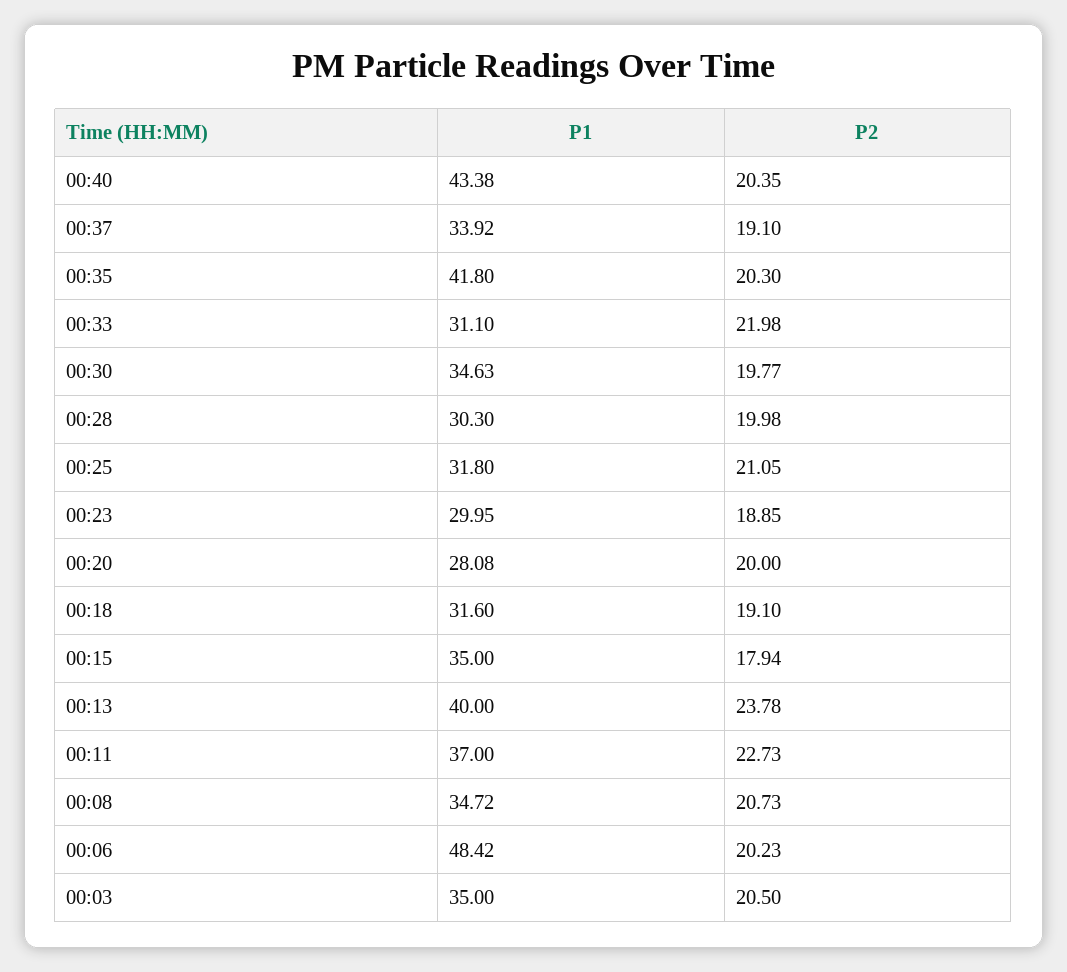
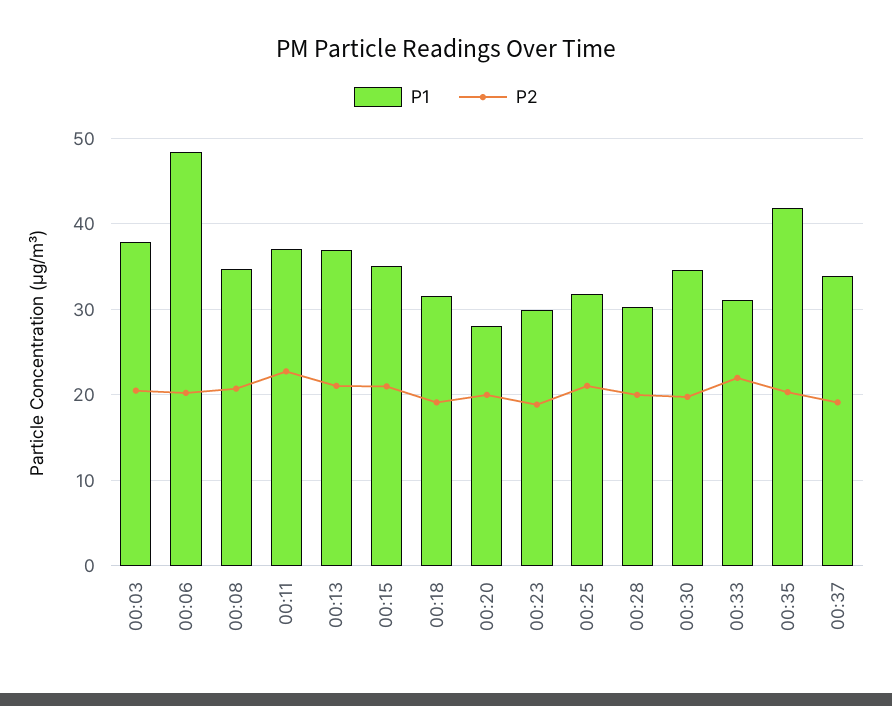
  {
    "P1": {
-     "00:40": 43.38,
      "00:37": 33.92,
      "00:35": 41.8,
      "00:33": 31.1,
      "00:30": 34.63,
      "00:28": 30.3,
      "00:25": 31.8,
      "00:23": 29.95,
      "00:20": 28.08,
      "00:18": 31.6,
      "00:15": 35,
-     "00:13": 40,
+     "00:13": 37,
      "00:11": 37,
      "00:08": 34.72,
      "00:06": 48.42,
-     "00:03": 35
+     "00:03": 38
    },
    "P2": {
-     "00:40": 20.35,
      "00:37": 19.1,
      "00:35": 20.3,
      "00:33": 21.98,
      "00:30": 19.77,
      "00:28": 19.98,
      "00:25": 21.05,
      "00:23": 18.85,
      "00:20": 20,
      "00:18": 19.1,
-     "00:15": 17.94,
+     "00:15": 21,
-     "00:13": 23.78,
+     "00:13": 21,
      "00:11": 22.73,
      "00:08": 20.73,
      "00:06": 20.23,
      "00:03": 20.5
    }
  }

